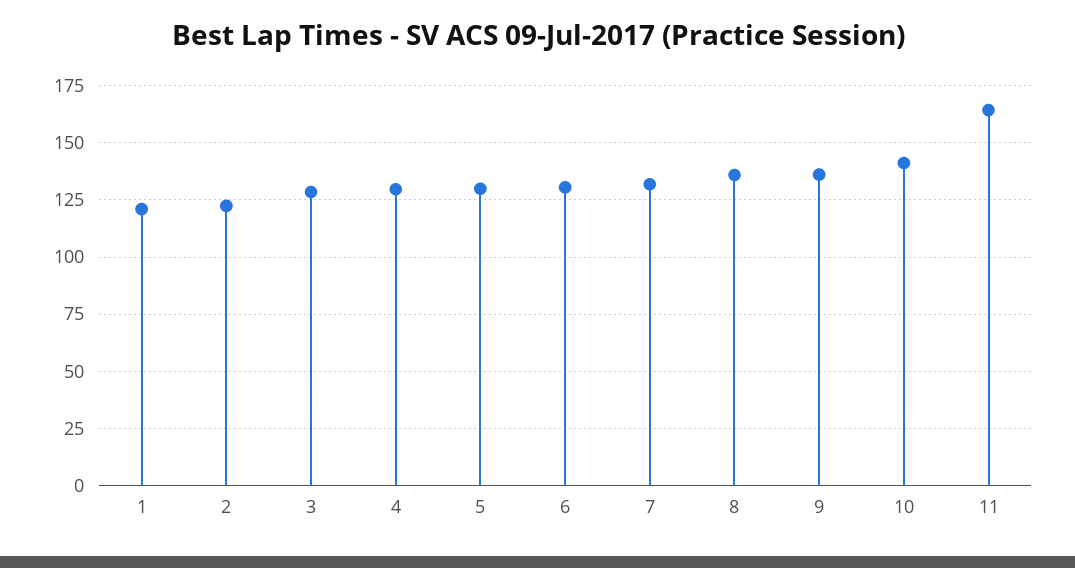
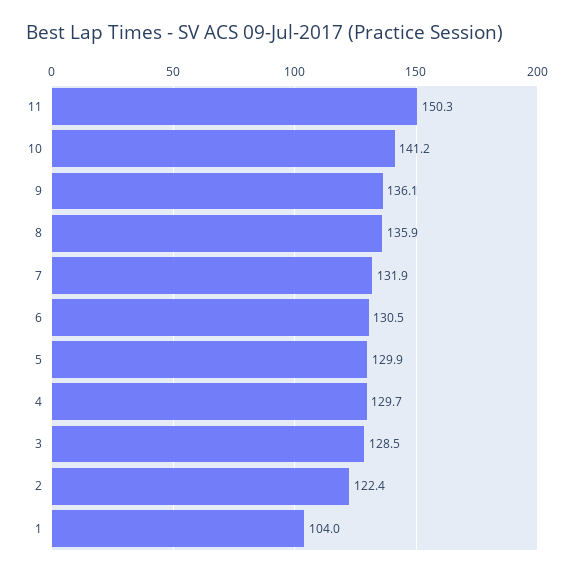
  {
-   "1": 120,
+   "1": 104,
    "2": 122.4,
    "3": 128.5,
    "4": 129.7,
    "5": 129.9,
    "6": 130.5,
    "7": 131.9,
    "8": 135.9,
    "9": 136.1,
    "10": 141.2,
-   "11": 165
+   "11": 150.3
  }

